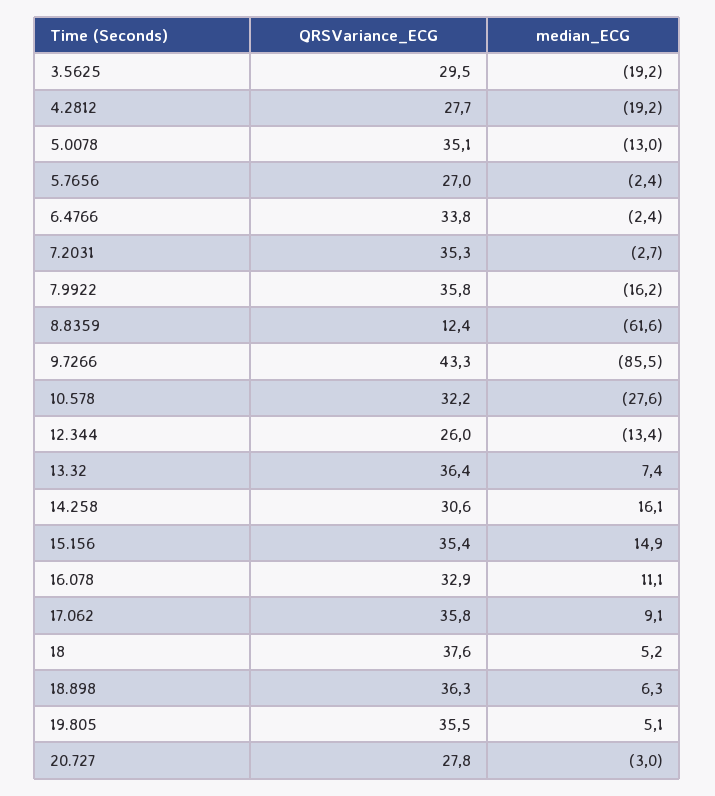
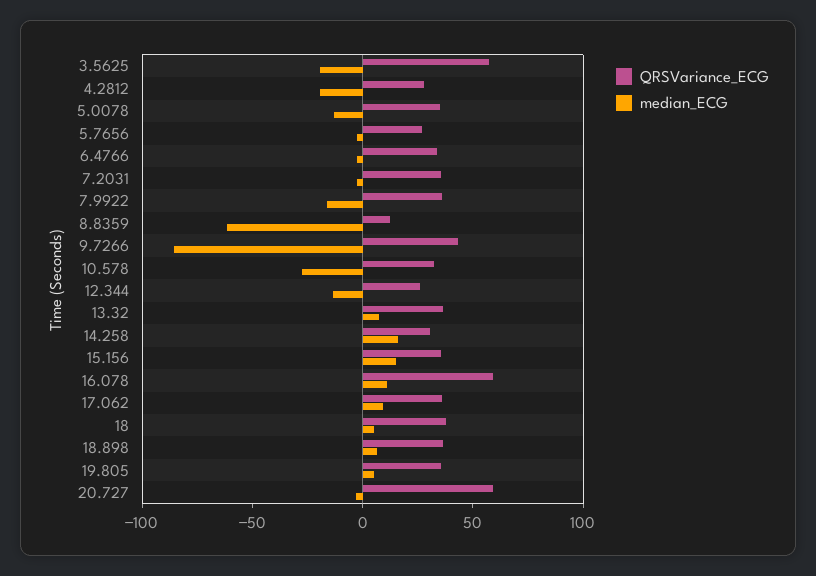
  {
    "QRSVariance_ECG": {
-     "3.5625": 29.5,
+     "3.5625": 60,
      "4.2812": 27.7,
      "5.0078": 35.1,
      "5.7656": 27,
      "6.4766": 33.8,
      "7.2031": 35.3,
      "7.9922": 35.8,
      "8.8359": 12.4,
      "9.7266": 43.3,
      "10.578": 32.2,
      "12.344": 26,
      "13.32": 36.4,
      "14.258": 30.6,
      "15.156": 35.4,
-     "16.078": 32.9,
+     "16.078": 60,
      "17.062": 35.8,
      "18": 37.6,
      "18.898": 36.3,
      "19.805": 35.5,
-     "20.727": 27.8
+     "20.727": 60
    },
    "median_ECG": {
      "3.5625": -19.2,
      "4.2812": -19.2,
      "5.0078": -13,
      "5.7656": -2.4,
      "6.4766": -2.4,
      "7.2031": -2.7,
      "7.9922": -16.2,
      "8.8359": -61.6,
      "9.7266": -85.5,
      "10.578": -27.6,
      "12.344": -13.4,
      "13.32": 7.4,
      "14.258": 16.1,
      "15.156": 14.9,
      "16.078": 11.1,
      "17.062": 9.1,
      "18": 5.2,
      "18.898": 6.3,
      "19.805": 5.1,
      "20.727": -3
    }
  }

